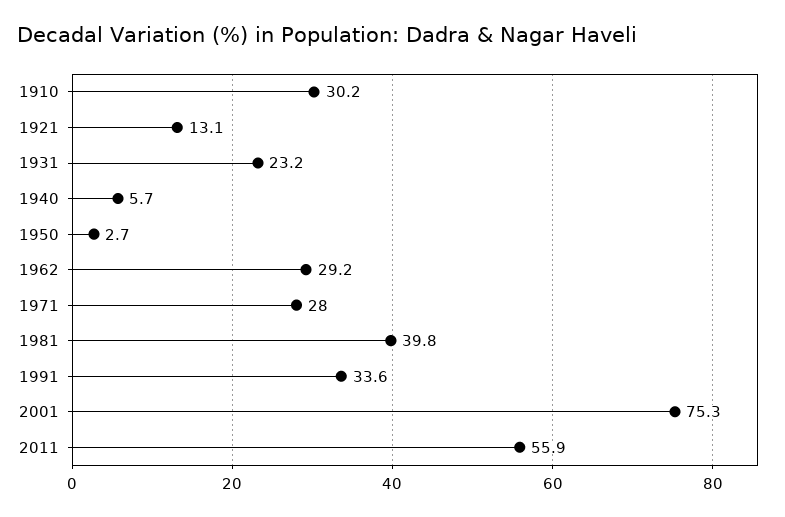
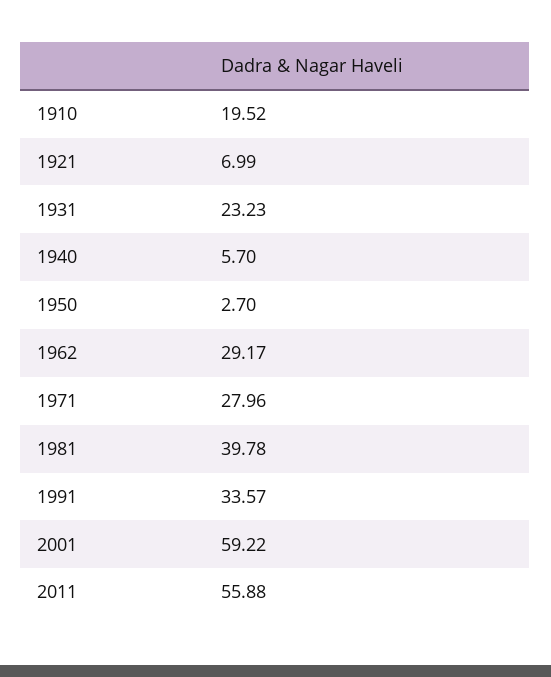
  {
-   "1910": 30.2,
+   "1910": 19.52,
-   "1921": 13.1,
+   "1921": 6.99,
    "1931": 23.23,
    "1940": 5.7,
    "1950": 2.7,
    "1962": 29.17,
    "1971": 27.96,
    "1981": 39.78,
    "1991": 33.57,
-   "2001": 75.3,
+   "2001": 59.22,
    "2011": 55.88
  }

